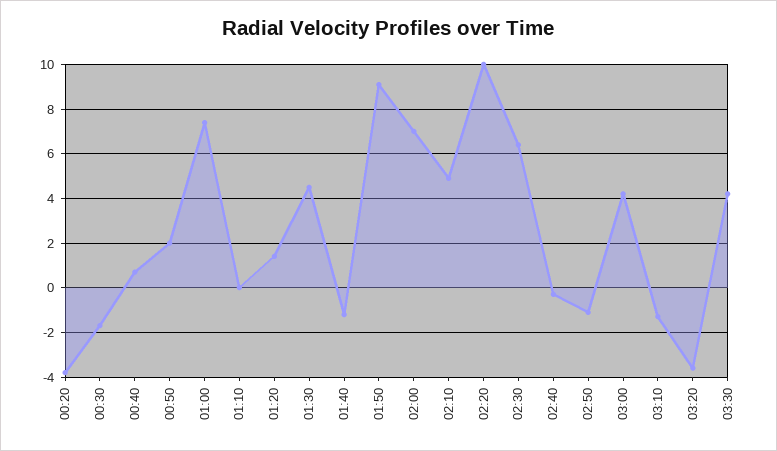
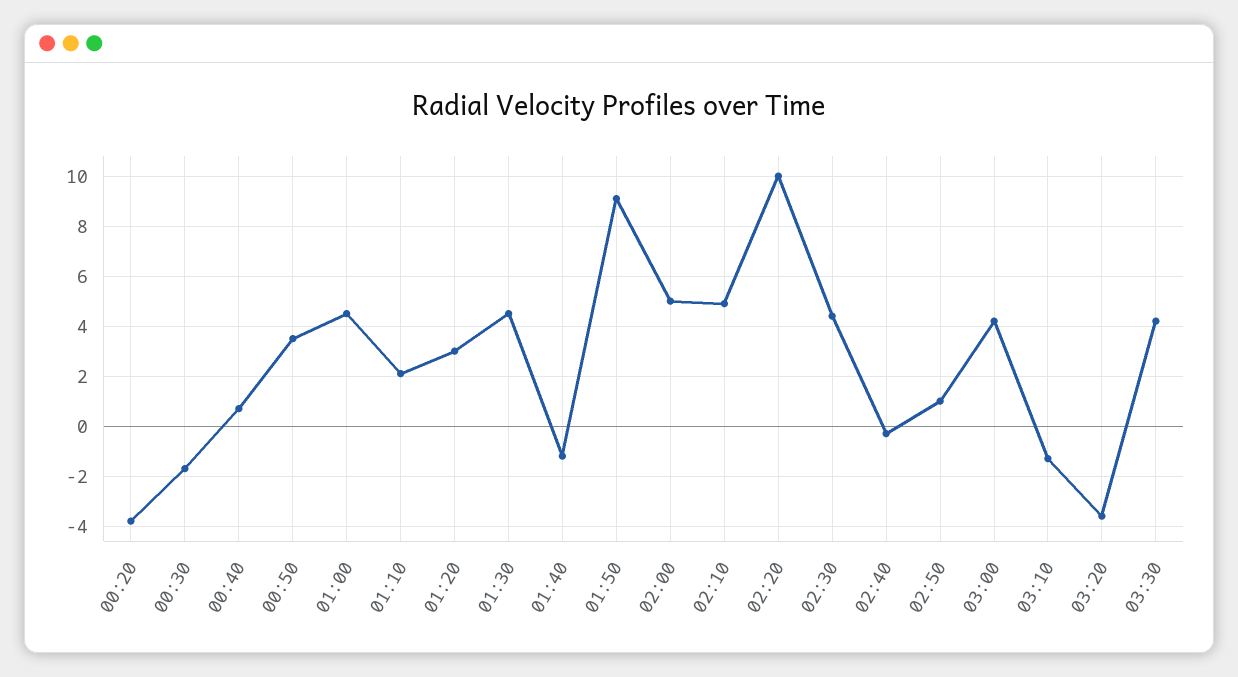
  {
    "00:20": -4,
    "00:30": -1.5,
    "00:40": 0.5,
-   "00:50": 2,
+   "00:50": 3.5,
-   "01:00": 7.5,
+   "01:00": 4.5,
-   "01:10": 0,
+   "01:10": 2,
-   "01:20": 1.5,
+   "01:20": 3,
    "01:30": 4.5,
    "01:40": -1,
    "01:50": 9,
-   "02:00": 7,
+   "02:00": 5,
    "02:10": 5,
    "02:20": 10,
-   "02:30": 6.5,
+   "02:30": 4.5,
    "02:40": -0.5,
-   "02:50": -1,
+   "02:50": 1,
    "03:00": 4,
    "03:10": -1.5,
    "03:20": -3.5,
    "03:30": 4
  }

